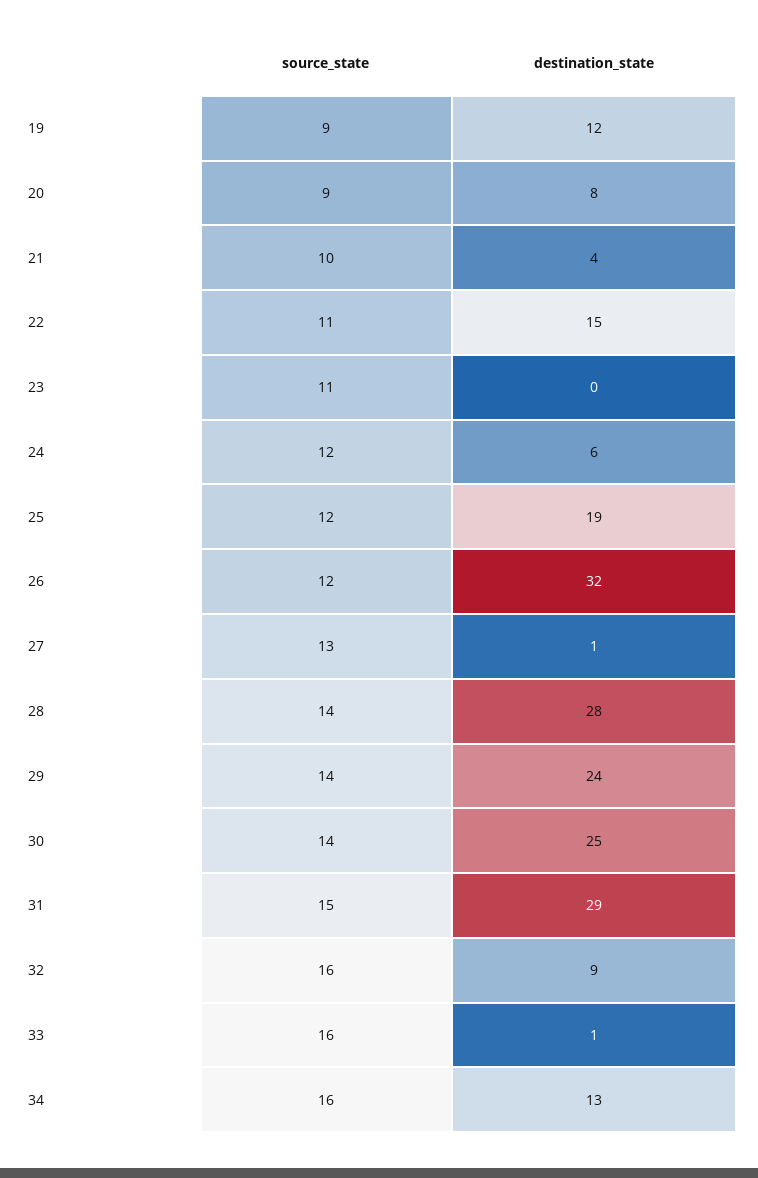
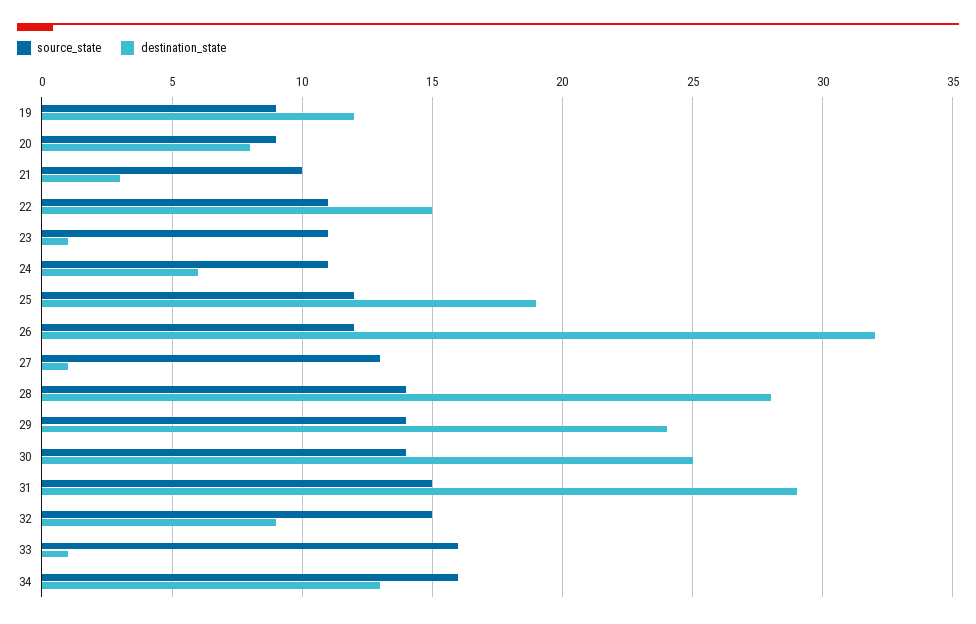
  {
    "source_state": {
      "19": 9,
      "20": 9,
      "21": 10,
      "22": 11,
      "23": 11,
-     "24": 12,
+     "24": 11,
      "25": 12,
      "26": 12,
      "27": 13,
      "28": 14,
      "29": 14,
      "30": 14,
      "31": 15,
-     "32": 16,
+     "32": 15,
      "33": 16,
      "34": 16
    },
    "destination_state": {
      "19": 12,
      "20": 8,
-     "21": 4,
+     "21": 3,
      "22": 15,
-     "23": 0,
+     "23": 1,
      "24": 6,
      "25": 19,
      "26": 32,
      "27": 1,
      "28": 28,
      "29": 24,
      "30": 25,
      "31": 29,
      "32": 9,
      "33": 1,
      "34": 13
    }
  }

